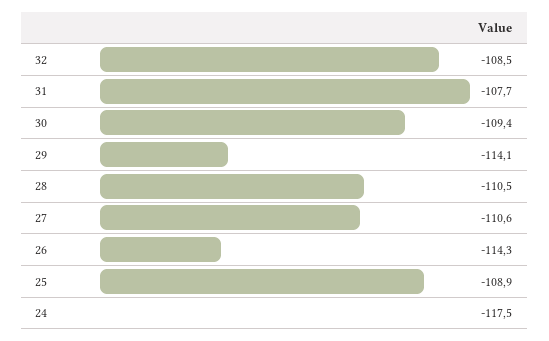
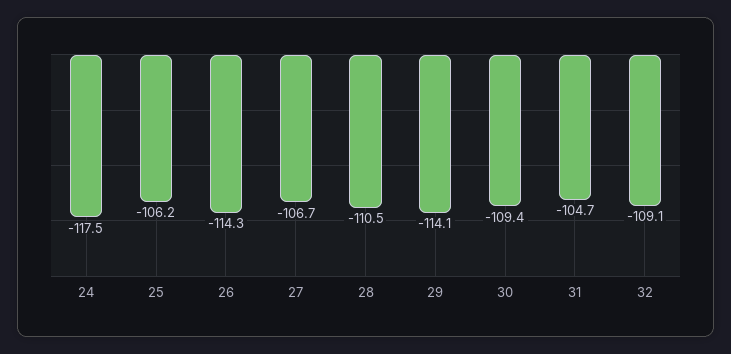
  {
-   "32": -108.5,
+   "32": -109.1,
-   "31": -107.7,
+   "31": -104.7,
    "30": -109.4,
    "29": -114.1,
    "28": -110.5,
-   "27": -110.6,
+   "27": -106.7,
    "26": -114.3,
-   "25": -108.9,
+   "25": -106.2,
    "24": -117.5
  }

